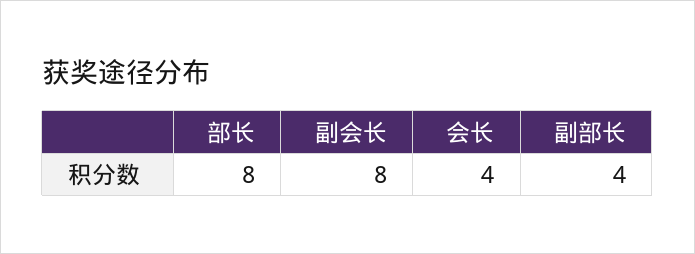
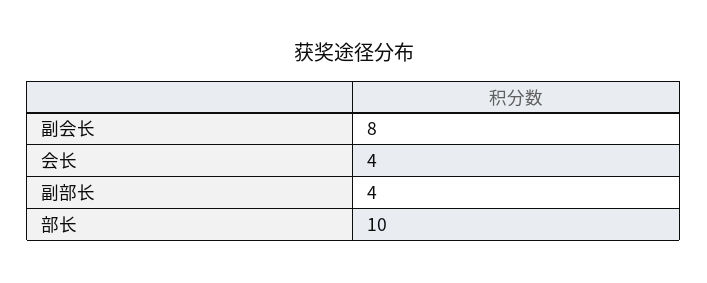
  {
-   "部长": 8,
+   "部长": 10,
    "副会长": 8,
    "会长": 4,
    "副部长": 4
  }

